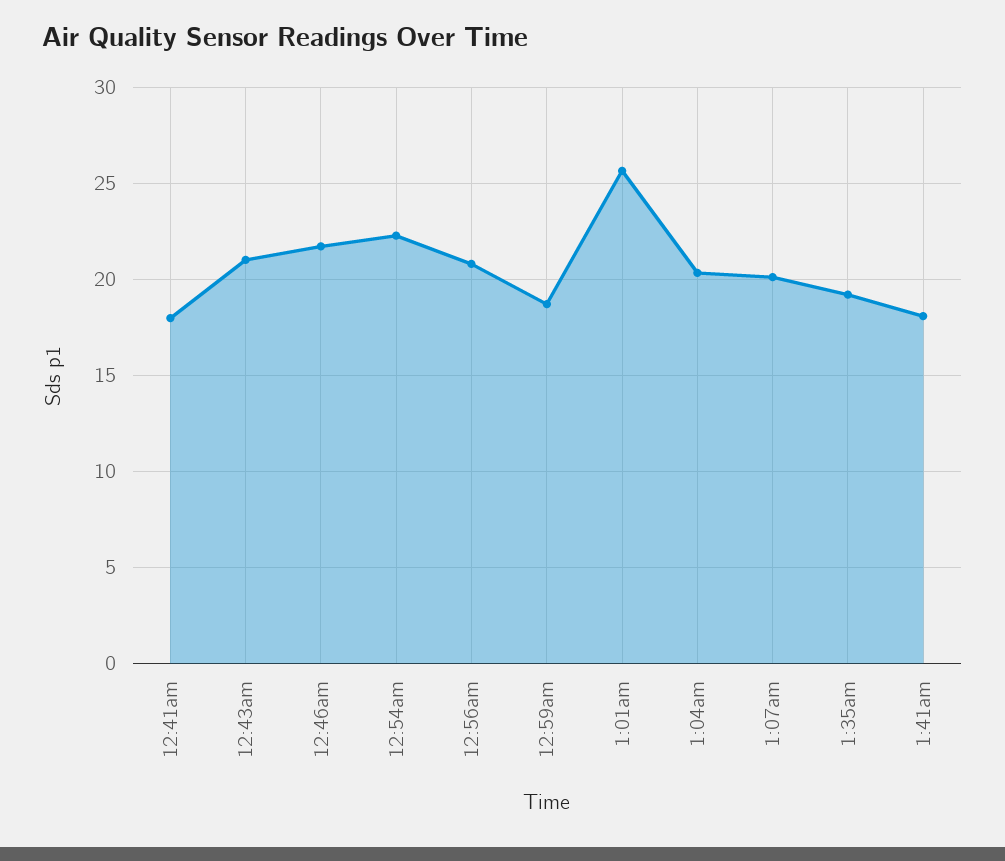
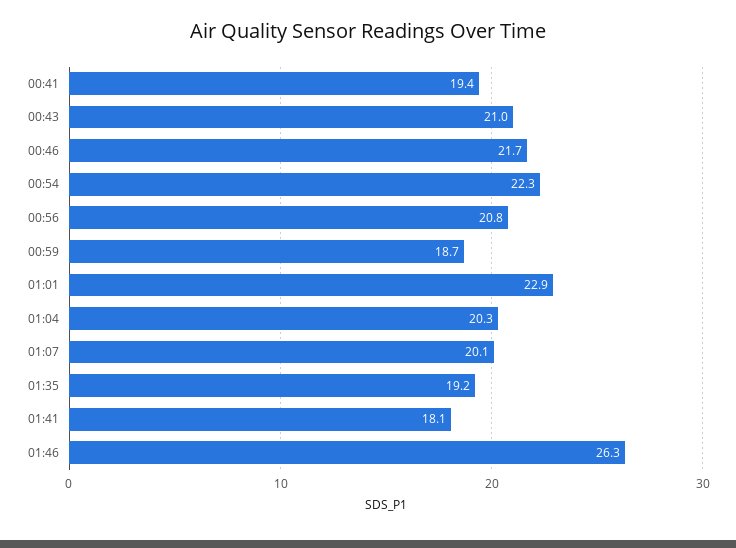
  {
-   "12:41am": 18,
+   "12:41am": 19.4,
    "12:43am": 21,
    "12:46am": 21.7,
    "12:54am": 22.3,
    "12:56am": 20.8,
    "12:59am": 18.7,
-   "1:01am": 25.5,
+   "1:01am": 22.9,
    "1:04am": 20.3,
    "1:07am": 20.1,
    "1:35am": 19.2,
-   "1:41am": 18.1
+   "1:41am": 18.1,
+   "01:46": 26.3
  }

